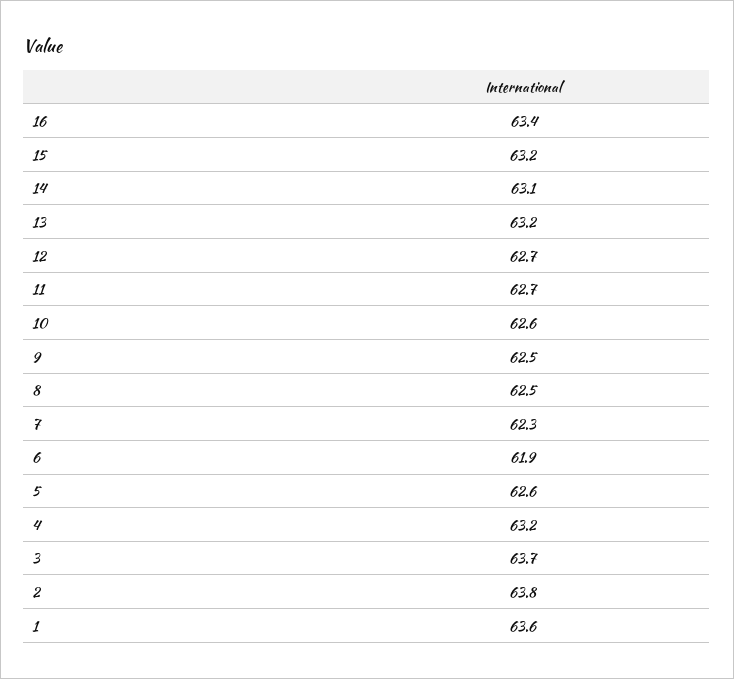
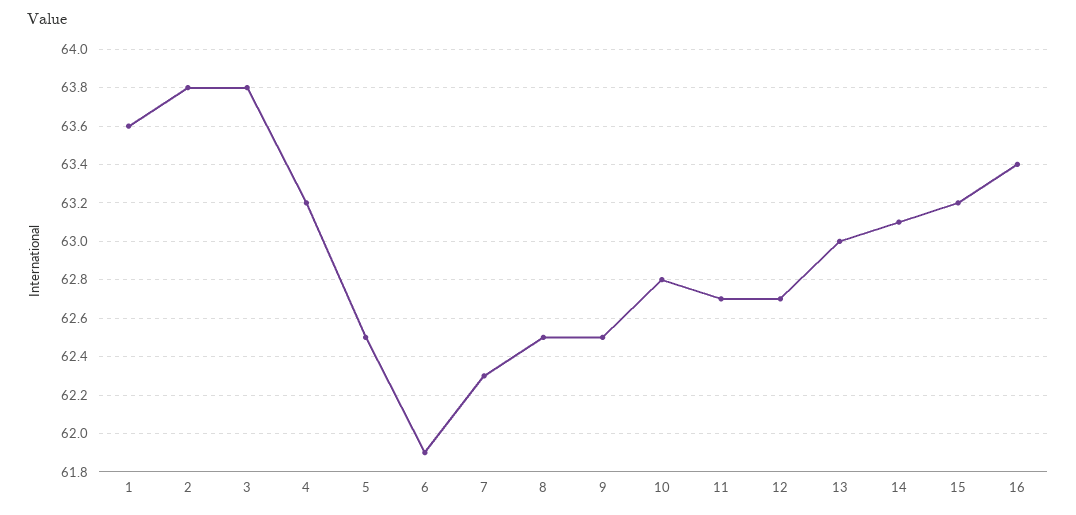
  {
    "16": 63.4,
    "15": 63.2,
    "14": 63.1,
-   "13": 63.2,
+   "13": 63,
    "12": 62.7,
    "11": 62.7,
-   "10": 62.6,
+   "10": 62.8,
    "9": 62.5,
    "8": 62.5,
    "7": 62.3,
    "6": 61.9,
-   "5": 62.6,
+   "5": 62.5,
    "4": 63.2,
-   "3": 63.7,
+   "3": 63.8,
    "2": 63.8,
    "1": 63.6
  }

